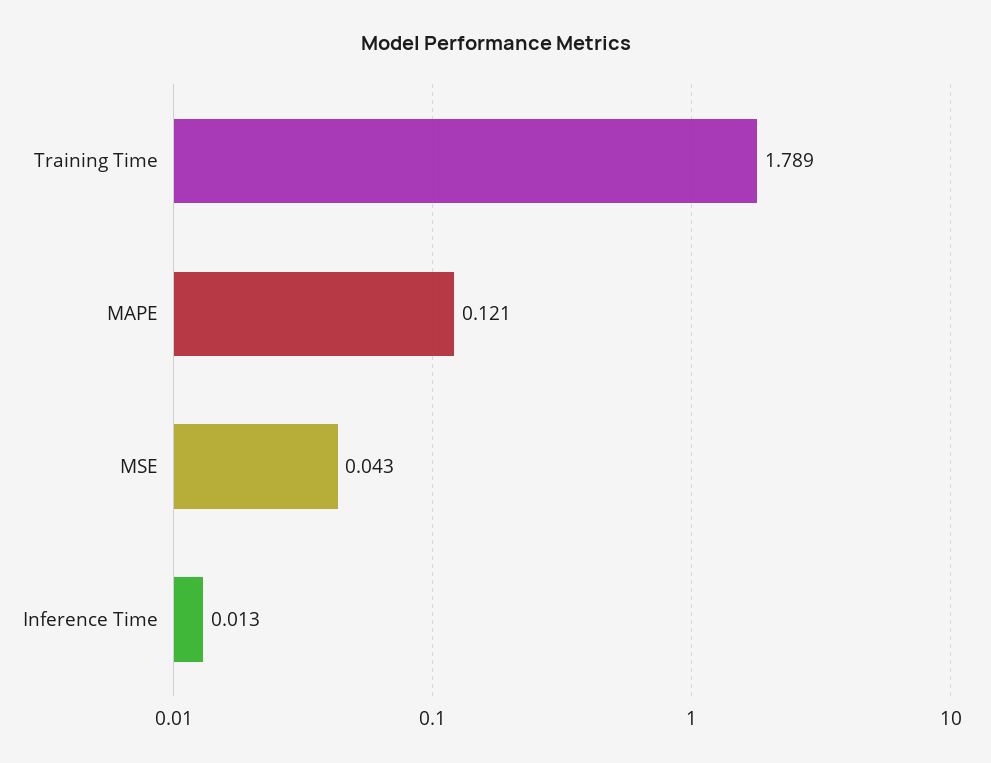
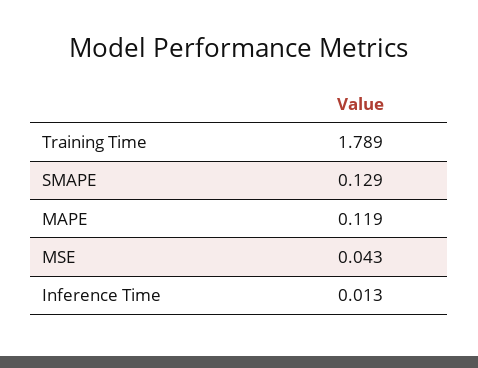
  {
    "Training Time": 1.789,
-   "MAPE": 0.121,
+   "MAPE": 0.119,
    "MSE": 0.043,
-   "Inference Time": 0.013
+   "Inference Time": 0.013,
+   "SMAPE": 0.129
  }

